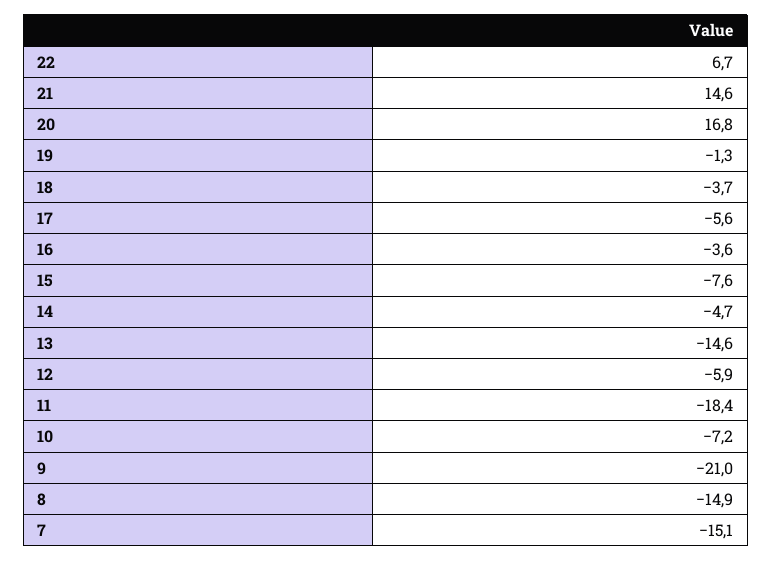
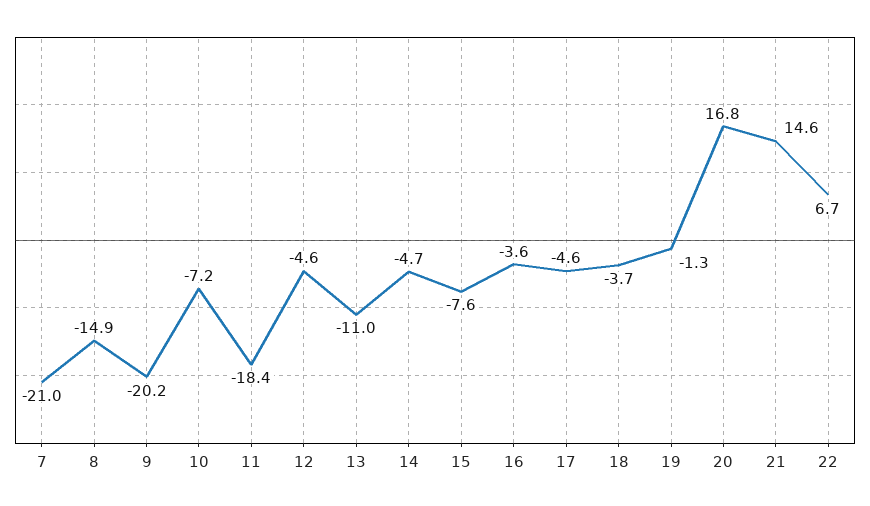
  {
    "22": 6.7,
    "21": 14.6,
    "20": 16.8,
    "19": -1.3,
    "18": -3.7,
-   "17": -5.6,
+   "17": -4.6,
    "16": -3.6,
    "15": -7.6,
    "14": -4.7,
-   "13": -14.6,
+   "13": -11,
-   "12": -5.9,
+   "12": -4.6,
    "11": -18.4,
    "10": -7.2,
-   "9": -21,
+   "9": -20.2,
    "8": -14.9,
-   "7": -15.1
+   "7": -21
  }

